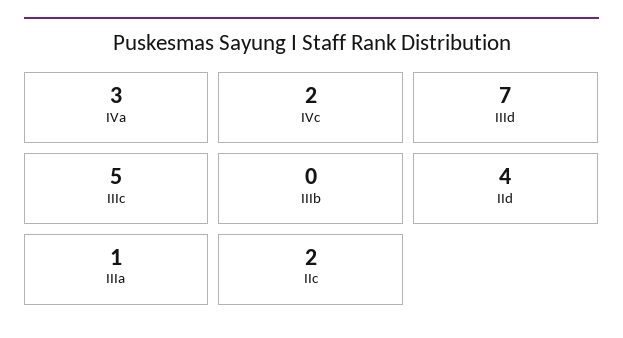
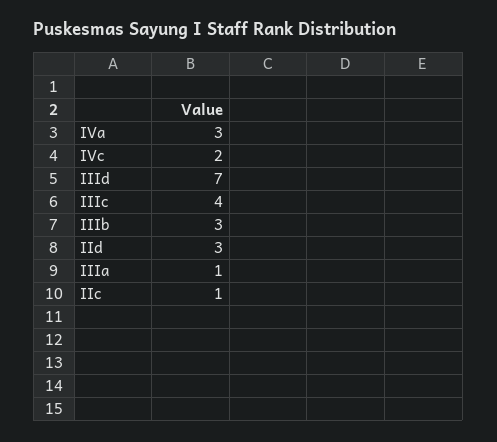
  {
    "IVa": 3,
    "IVc": 2,
    "IIId": 7,
-   "IIIc": 5,
+   "IIIc": 4,
-   "IIIb": 0,
+   "IIIb": 3,
-   "IId": 4,
+   "IId": 3,
    "IIIa": 1,
-   "IIc": 2
+   "IIc": 1
  }

